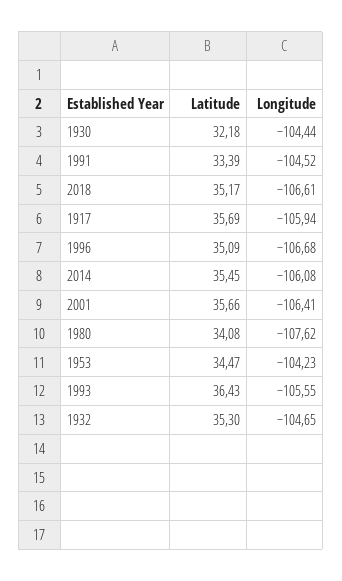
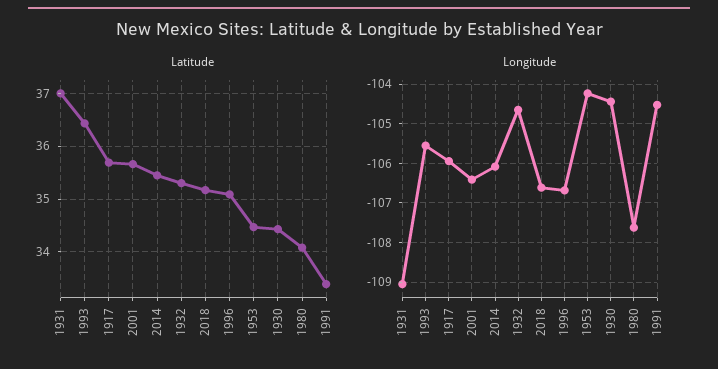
  {
    "Latitude": {
-     "1930": 32.18,
+     "1930": 34.4,
      "1991": 33.39,
      "2018": 35.17,
      "1917": 35.69,
      "1996": 35.09,
      "2014": 35.45,
      "2001": 35.66,
      "1980": 34.08,
      "1953": 34.47,
      "1993": 36.43,
-     "1932": 35.3
+     "1932": 35.3,
+     "1931": 37
    },
    "Longitude": {
      "1930": -104.44,
      "1991": -104.52,
      "2018": -106.61,
      "1917": -105.94,
      "1996": -106.68,
      "2014": -106.08,
      "2001": -106.41,
      "1980": -107.62,
      "1953": -104.23,
      "1993": -105.55,
-     "1932": -104.65
+     "1932": -104.65,
+     "1931": -109
    }
  }

